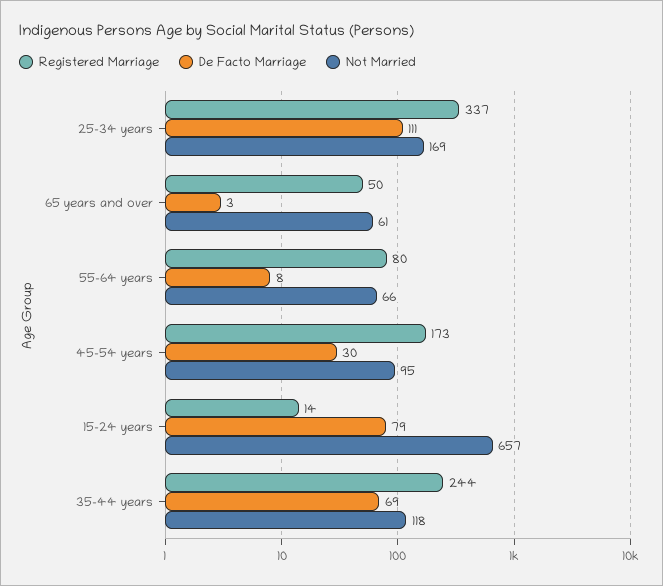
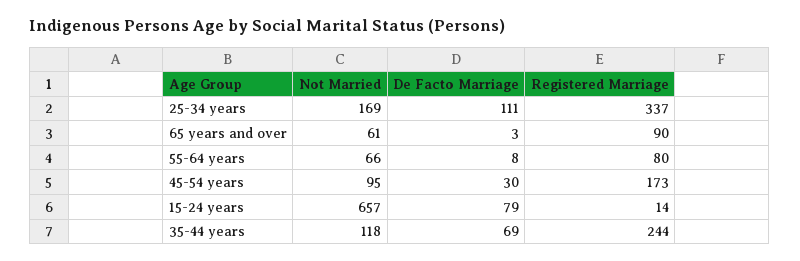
  {
    "Registered Marriage": {
      "25-34 years": 337,
-     "65 years and over": 50,
+     "65 years and over": 90,
      "55-64 years": 80,
      "45-54 years": 173,
      "15-24 years": 14,
      "35-44 years": 244
    },
    "De Facto Marriage": {
      "25-34 years": 111,
      "65 years and over": 3,
      "55-64 years": 8,
      "45-54 years": 30,
      "15-24 years": 79,
      "35-44 years": 69
    },
    "Not Married": {
      "25-34 years": 169,
      "65 years and over": 61,
      "55-64 years": 66,
      "45-54 years": 95,
      "15-24 years": 657,
      "35-44 years": 118
    }
  }

